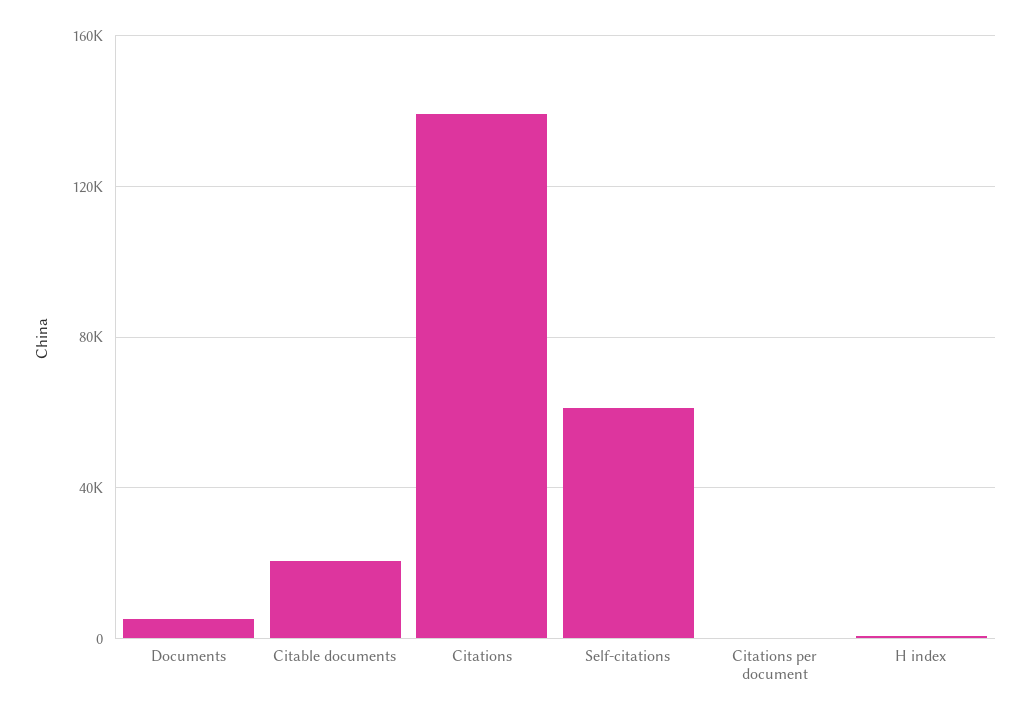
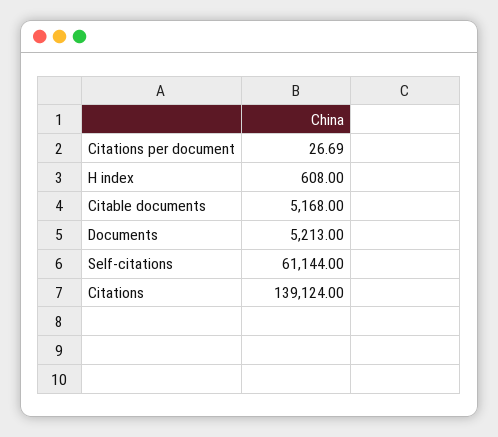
  {
    "Documents": 5213,
-   "Citable documents": 20000,
+   "Citable documents": 5168,
    "Citations": 139124,
    "Self-citations": 61144,
    "Citations per document": 26.69,
    "H index": 608
  }

